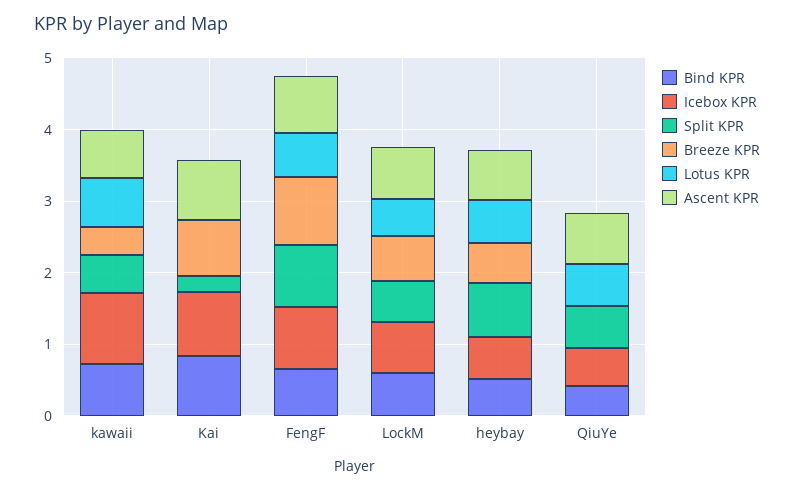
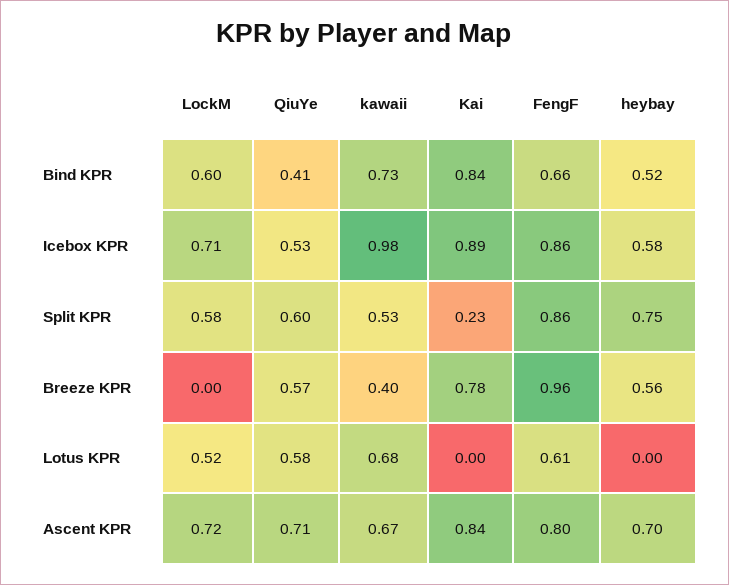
  {
    "Bind KPR": {
      "kawaii": 0.73,
      "Kai": 0.84,
      "FengF": 0.66,
      "LockM": 0.6,
      "heybay": 0.52,
      "QiuYe": 0.41
    },
    "Icebox KPR": {
      "kawaii": 0.98,
      "Kai": 0.89,
      "FengF": 0.86,
      "LockM": 0.71,
      "heybay": 0.58,
      "QiuYe": 0.53
    },
    "Split KPR": {
      "kawaii": 0.53,
      "Kai": 0.23,
      "FengF": 0.86,
      "LockM": 0.58,
      "heybay": 0.75,
      "QiuYe": 0.6
    },
    "Breeze KPR": {
      "kawaii": 0.4,
      "Kai": 0.78,
      "FengF": 0.96,
-     "LockM": 0.6,
+     "LockM": 0,
      "heybay": 0.56,
-     "QiuYe": 0
+     "QiuYe": 0.57
    },
    "Lotus KPR": {
      "kawaii": 0.68,
      "Kai": 0,
      "FengF": 0.61,
      "LockM": 0.52,
-     "heybay": 0.6,
+     "heybay": 0,
      "QiuYe": 0.58
    },
    "Ascent KPR": {
      "kawaii": 0.67,
      "Kai": 0.84,
      "FengF": 0.8,
      "LockM": 0.72,
      "heybay": 0.7,
      "QiuYe": 0.71
    }
  }

